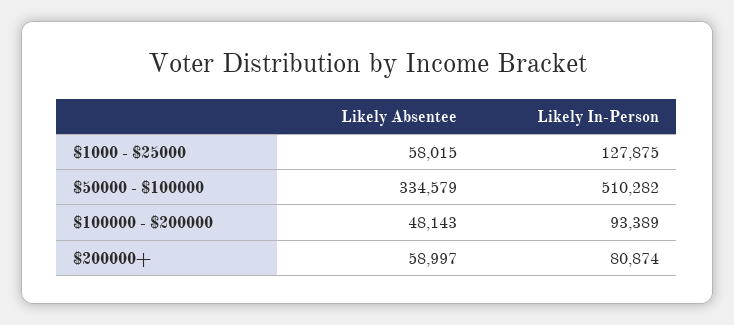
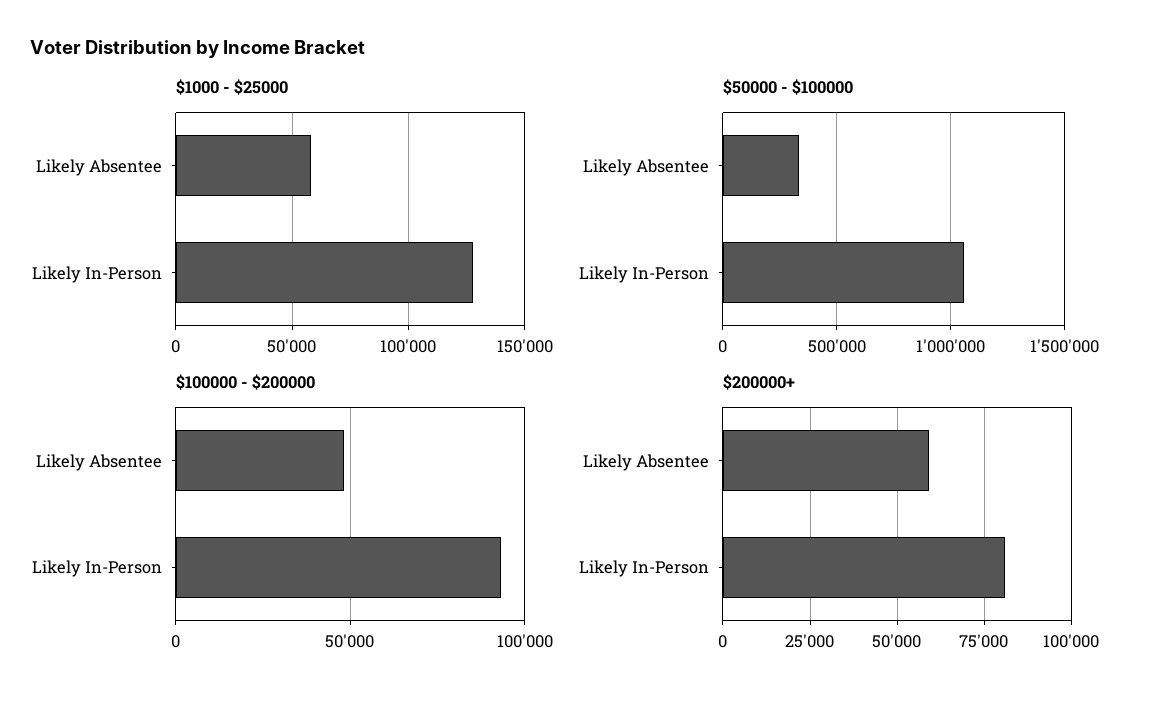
  {
    "$1000 - $25000": {
      "Likely Absentee": 58015,
      "Likely In-Person": 127875
    },
    "$50000 - $100000": {
      "Likely Absentee": 334579,
-     "Likely In-Person": 510282
+     "Likely In-Person": 1050000
    },
    "$100000 - $200000": {
      "Likely Absentee": 48143,
      "Likely In-Person": 93389
    },
    "$200000+": {
      "Likely Absentee": 58997,
      "Likely In-Person": 80874
    }
  }

